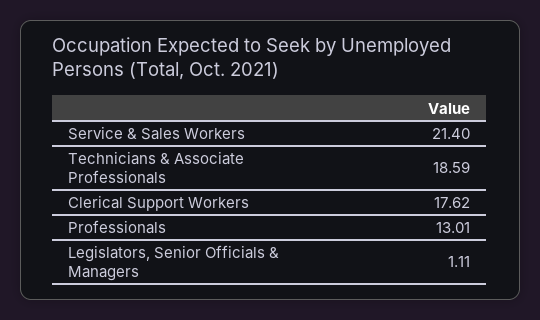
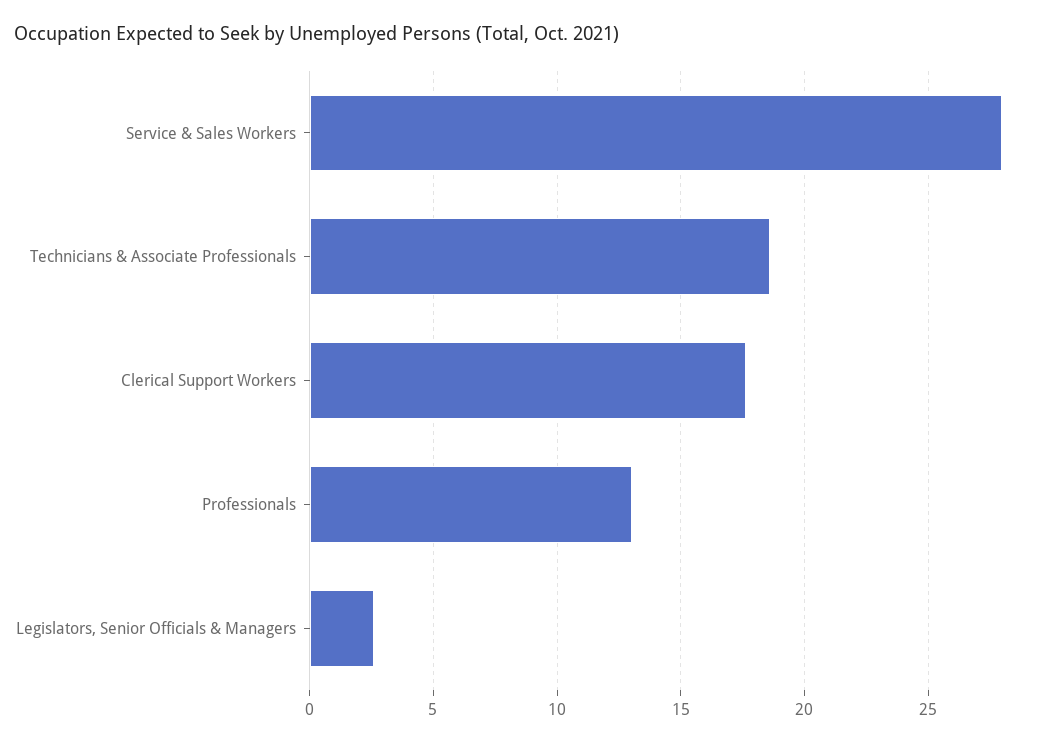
  {
-   "Service & Sales Workers": 21.4,
+   "Service & Sales Workers": 28,
    "Technicians & Associate Professionals": 18.59,
    "Clerical Support Workers": 17.62,
    "Professionals": 13.01,
-   "Legislators, Senior Officials & Managers": 1.11
+   "Legislators, Senior Officials & Managers": 2.5
  }

